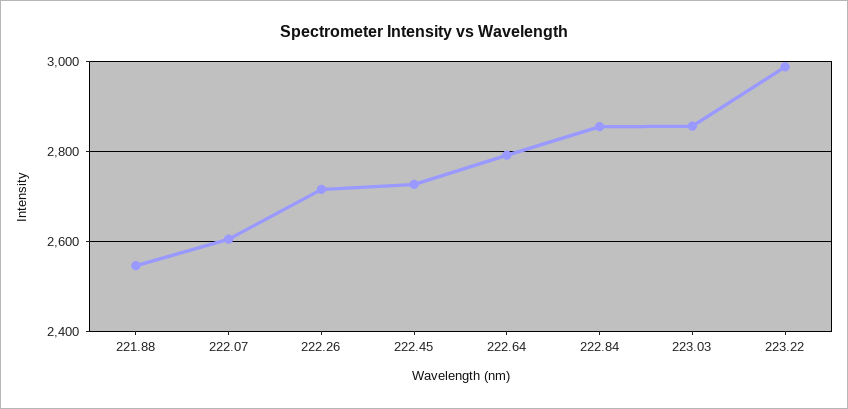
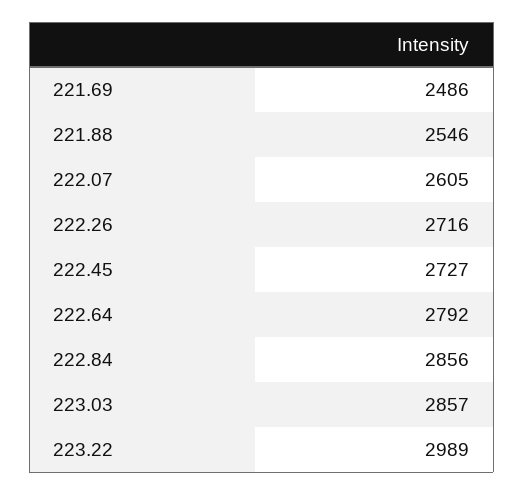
  {
    "221.88": 2546,
    "222.07": 2605,
    "222.26": 2716,
    "222.45": 2727,
    "222.64": 2792,
    "222.84": 2856,
    "223.03": 2857,
-   "223.22": 2989
+   "223.22": 2989,
+   "221.69": 2486
  }

